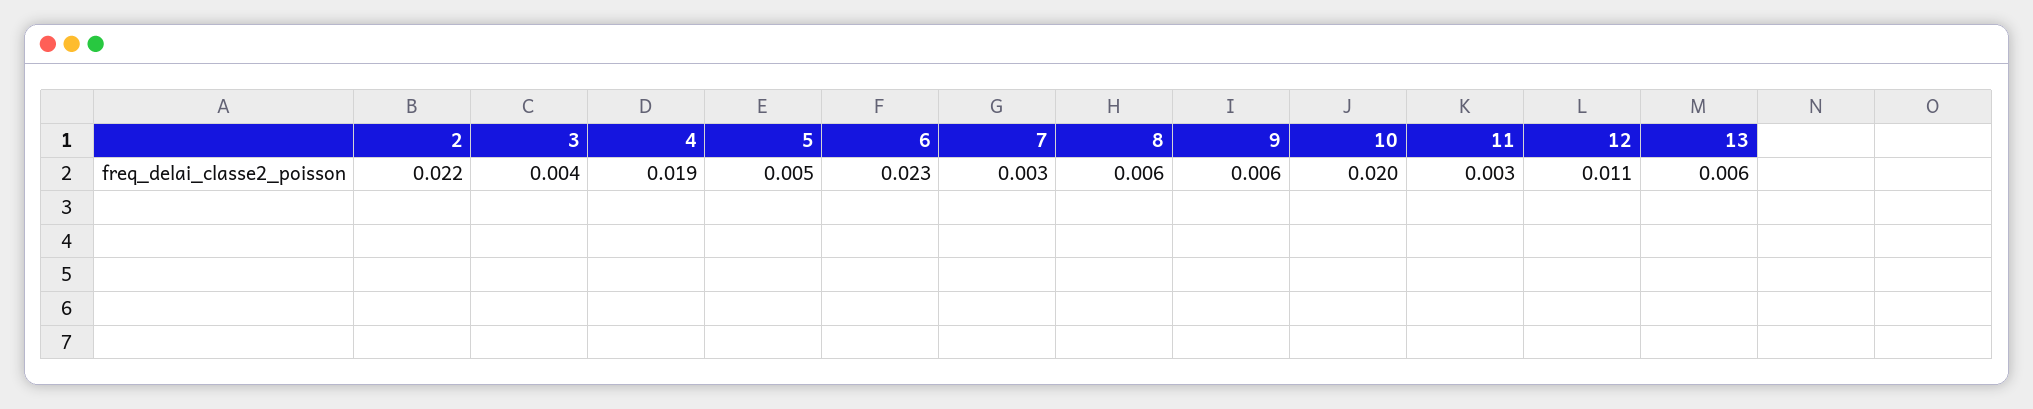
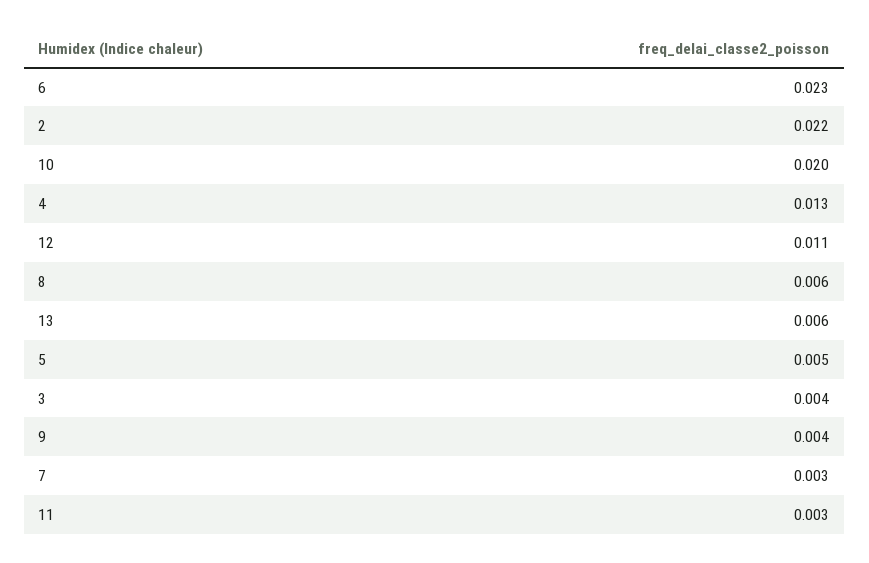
  {
    "2": 0.022,
    "3": 0.004,
-   "4": 0.019,
+   "4": 0.013,
    "5": 0.005,
    "6": 0.023,
    "7": 0.003,
    "8": 0.006,
-   "9": 0.006,
+   "9": 0.004,
    "10": 0.02,
    "11": 0.003,
    "12": 0.011,
    "13": 0.006
  }

